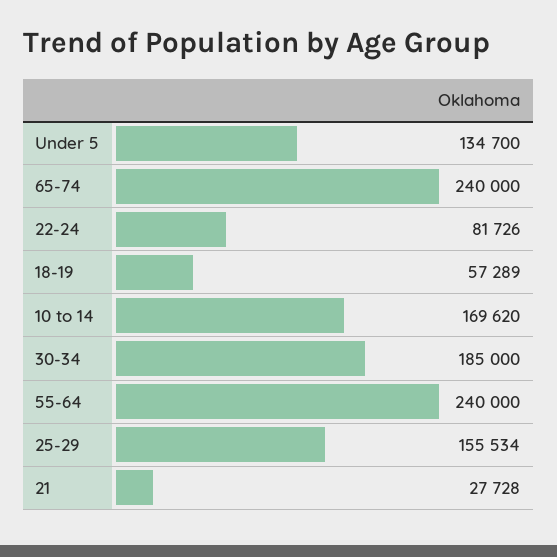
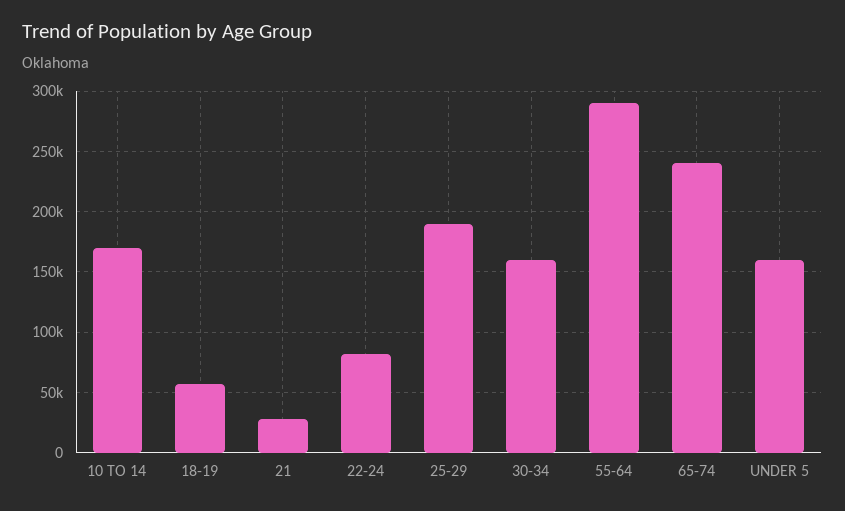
  {
-   "Under 5": 134700,
+   "Under 5": 160000,
    "65-74": 240000,
    "22-24": 81726,
    "18-19": 57289,
    "10 to 14": 169620,
-   "30-34": 185000,
+   "30-34": 160000,
-   "55-64": 240000,
+   "55-64": 290000,
-   "25-29": 155534,
+   "25-29": 190000,
    "21": 27728
  }

